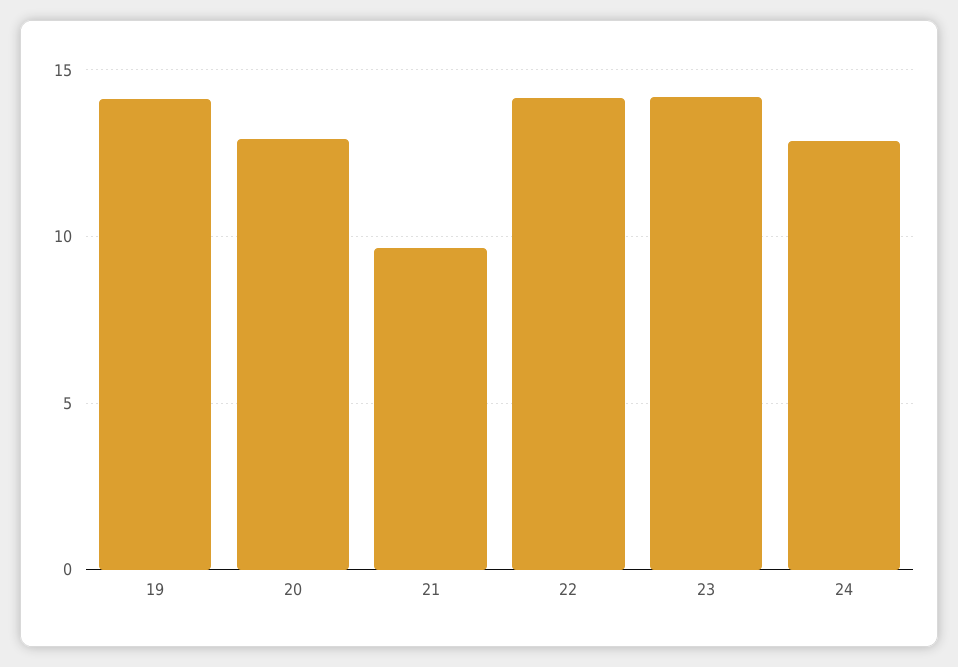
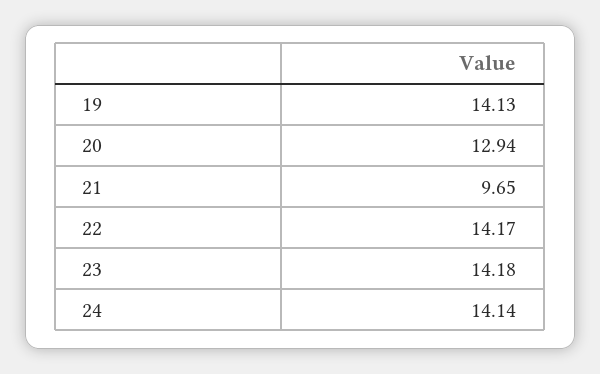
  {
    "19": 14.13,
    "20": 12.94,
    "21": 9.65,
    "22": 14.17,
    "23": 14.18,
-   "24": 13
+   "24": 14.14
  }

